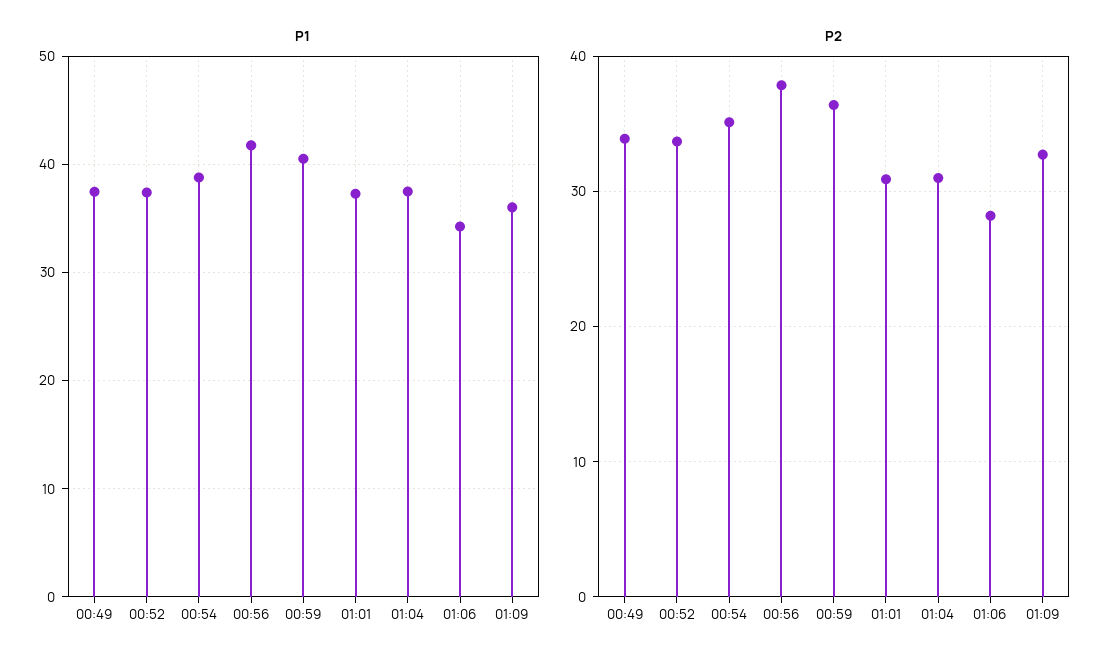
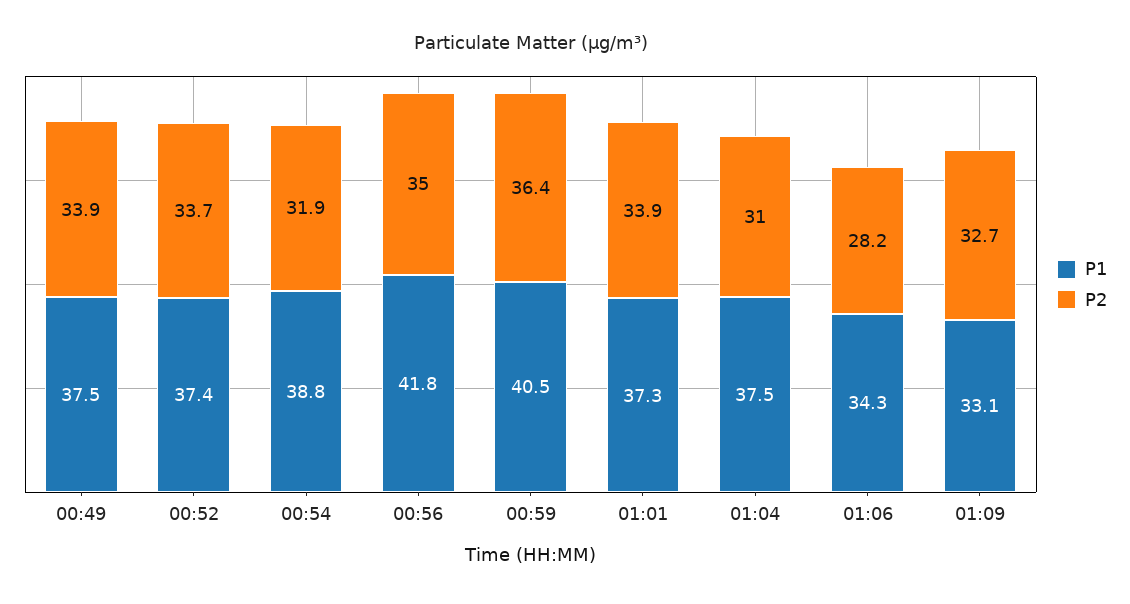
  {
    "P1": {
      "00:49": 37.5,
      "00:52": 37.4,
      "00:54": 38.8,
      "00:56": 41.8,
      "00:59": 40.5,
      "01:01": 37.3,
      "01:04": 37.5,
      "01:06": 34.3,
-     "01:09": 36
+     "01:09": 33.1
    },
    "P2": {
      "00:49": 33.9,
      "00:52": 33.7,
-     "00:54": 35,
+     "00:54": 31.9,
-     "00:56": 38,
+     "00:56": 35,
      "00:59": 36.4,
-     "01:01": 31,
+     "01:01": 33.9,
      "01:04": 31,
      "01:06": 28.2,
      "01:09": 32.7
    }
  }

